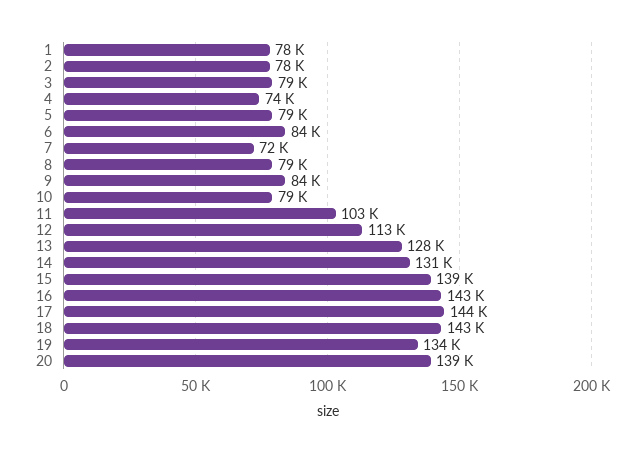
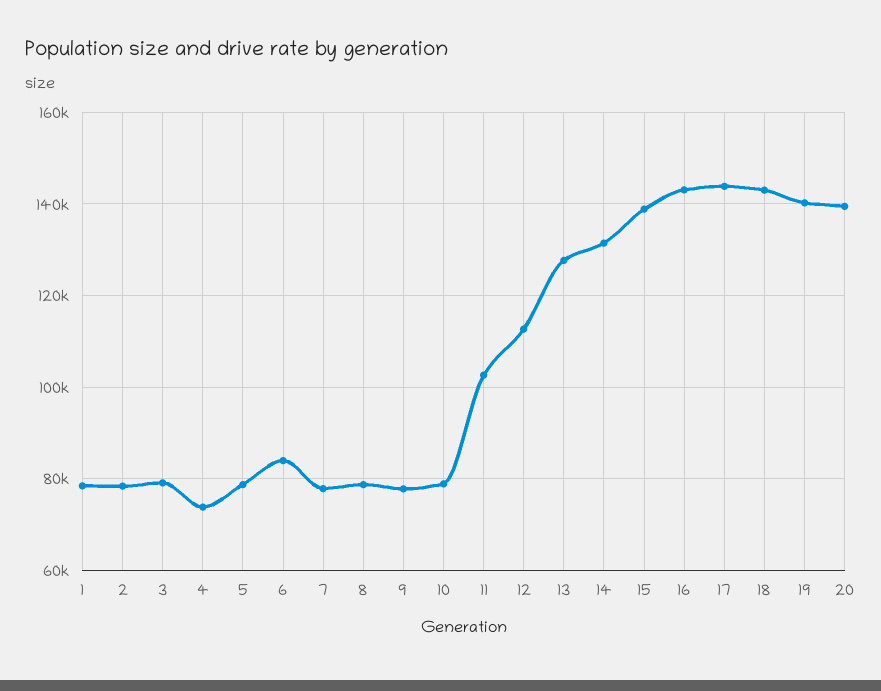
  {
    "1": 78000,
    "2": 78000,
    "3": 79000,
    "4": 74000,
    "5": 79000,
    "6": 84000,
-   "7": 72000,
+   "7": 78000,
    "8": 79000,
-   "9": 84000,
+   "9": 78000,
    "10": 79000,
    "11": 103000,
    "12": 113000,
    "13": 128000,
    "14": 131000,
    "15": 139000,
    "16": 143000,
    "17": 144000,
    "18": 143000,
-   "19": 134000,
+   "19": 140000,
    "20": 139000
  }

